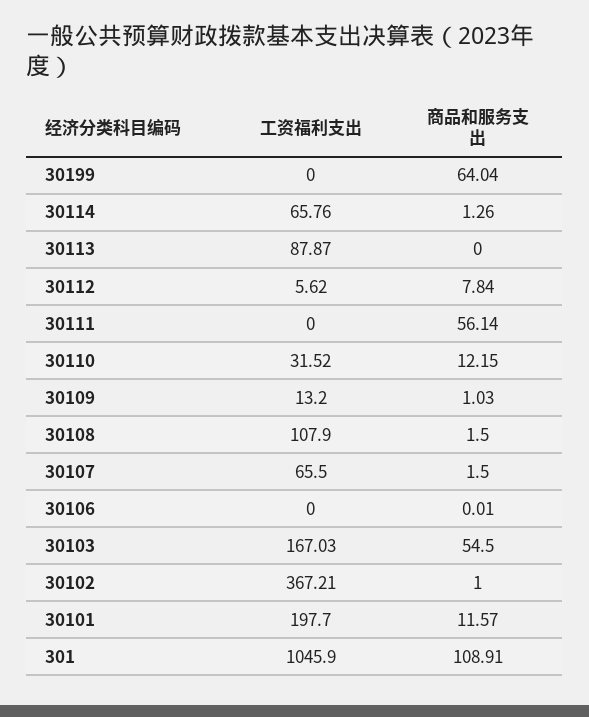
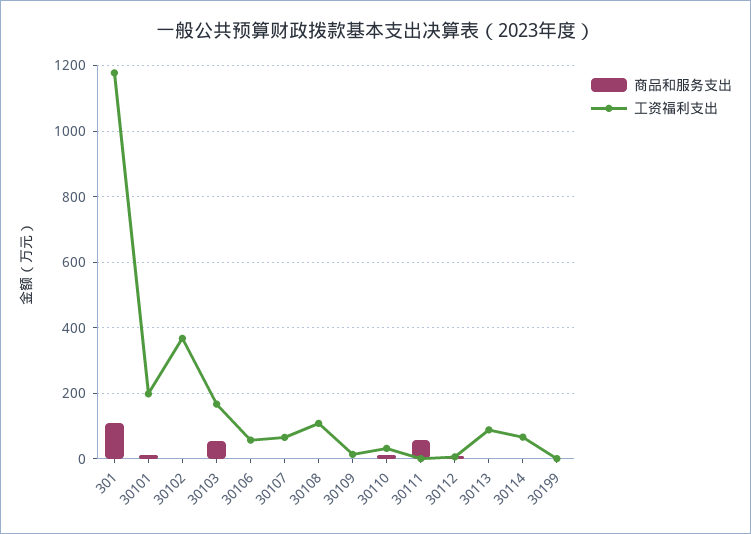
  {
    "工资福利支出": {
      "30199": 0,
      "30114": 65.76,
      "30113": 87.87,
      "30112": 5.62,
      "30111": 0,
      "30110": 31.52,
      "30109": 13.2,
      "30108": 107.9,
      "30107": 65.5,
-     "30106": 0,
+     "30106": 60,
      "30103": 167.03,
      "30102": 367.21,
      "30101": 197.7,
-     "301": 1045.9
+     "301": 1180
    },
    "商品和服务支出": {
-     "30199": 64.04,
+     "30199": 0,
      "30114": 1.26,
      "30113": 0,
      "30112": 7.84,
      "30111": 56.14,
      "30110": 12.15,
      "30109": 1.03,
      "30108": 1.5,
      "30107": 1.5,
      "30106": 0.01,
      "30103": 54.5,
      "30102": 1,
      "30101": 11.57,
      "301": 108.91
    }
  }

